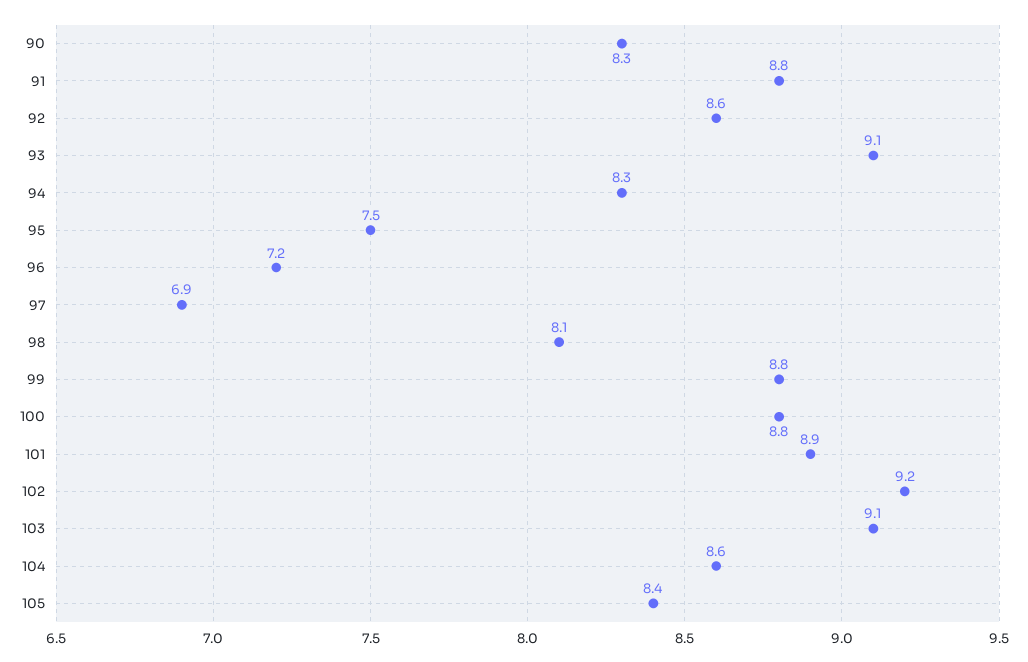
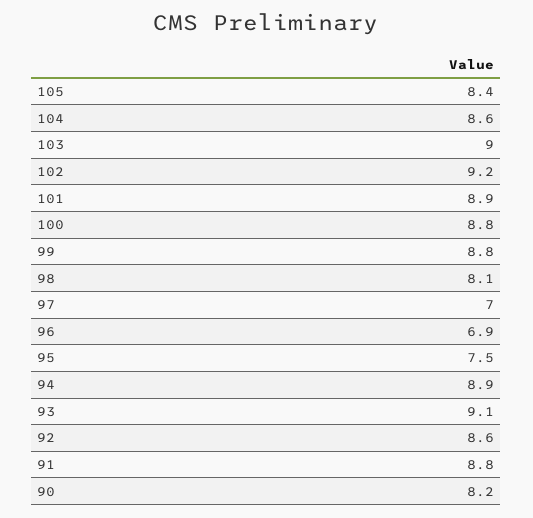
  {
-   "90": 8.3,
+   "90": 8.2,
    "91": 8.8,
    "92": 8.6,
    "93": 9.1,
-   "94": 8.3,
+   "94": 8.9,
    "95": 7.5,
-   "96": 7.2,
+   "96": 6.9,
-   "97": 6.9,
+   "97": 7,
    "98": 8.1,
    "99": 8.8,
    "100": 8.8,
    "101": 8.9,
    "102": 9.2,
-   "103": 9.1,
+   "103": 9,
    "104": 8.6,
    "105": 8.4
  }

